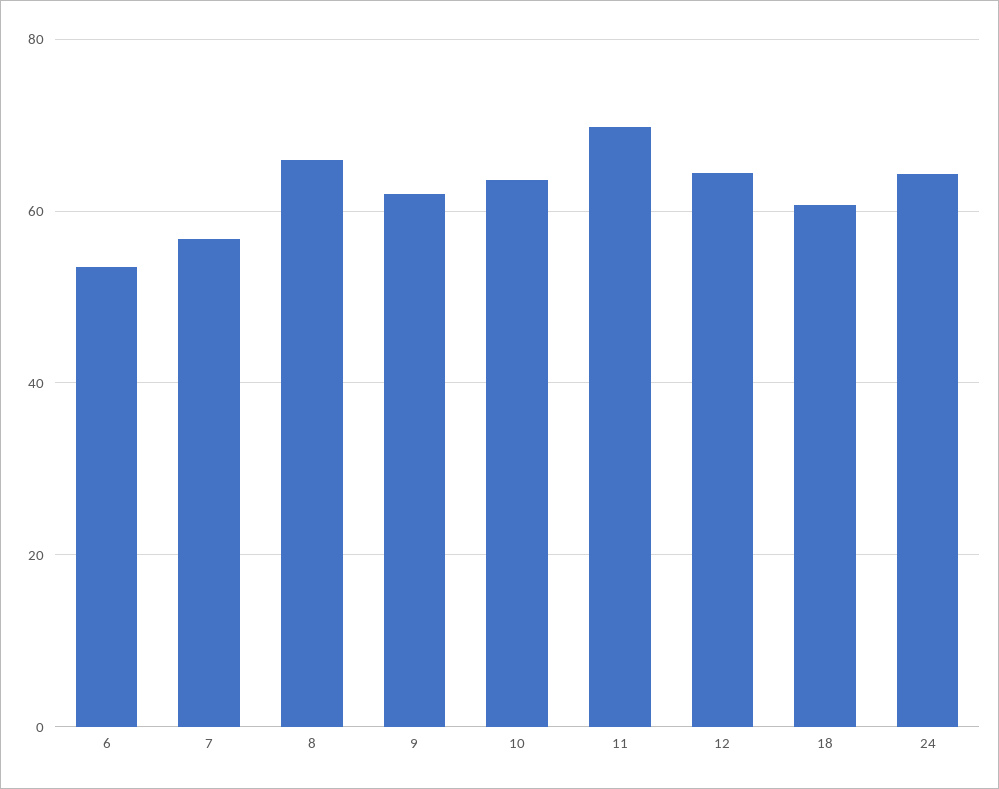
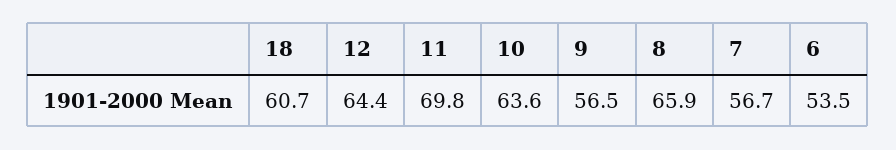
  {
    "6": 53.5,
    "7": 56.7,
    "8": 65.9,
-   "9": 62,
+   "9": 56.5,
    "10": 63.6,
    "11": 69.8,
    "12": 64.4,
-   "18": 60.7,
+   "18": 60.7
-   "24": 64
  }

